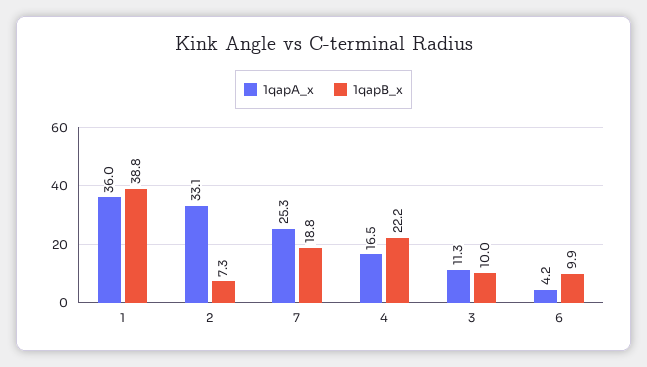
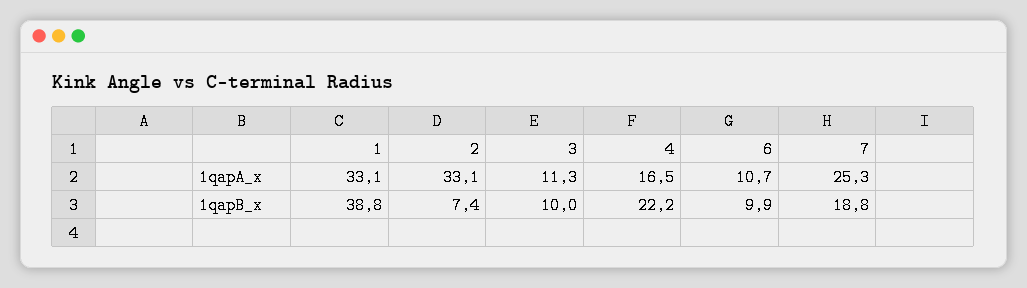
  {
    "1qapA_x": {
-     "1": 36,
+     "1": 33.1,
      "2": 33.1,
      "7": 25.3,
      "4": 16.5,
      "3": 11.3,
-     "6": 4.2
+     "6": 10.7
    },
    "1qapB_x": {
      "1": 38.8,
-     "2": 7.3,
+     "2": 7.4,
      "7": 18.8,
      "4": 22.2,
      "3": 10,
      "6": 9.9
    }
  }

